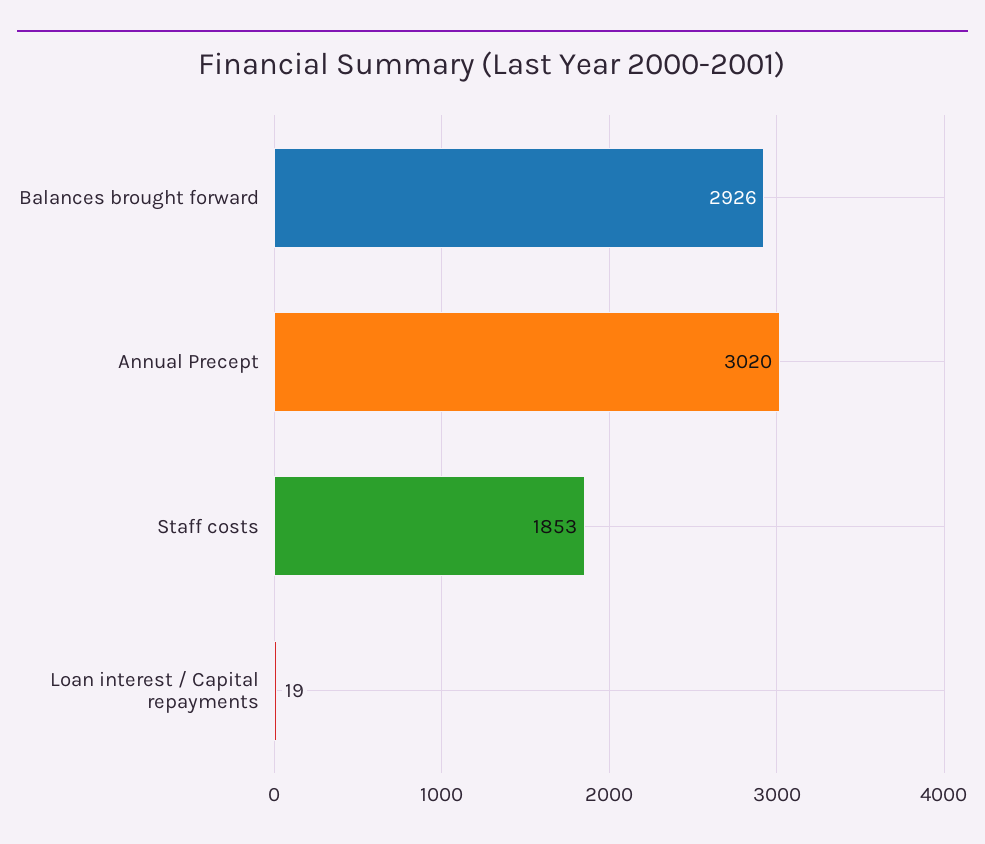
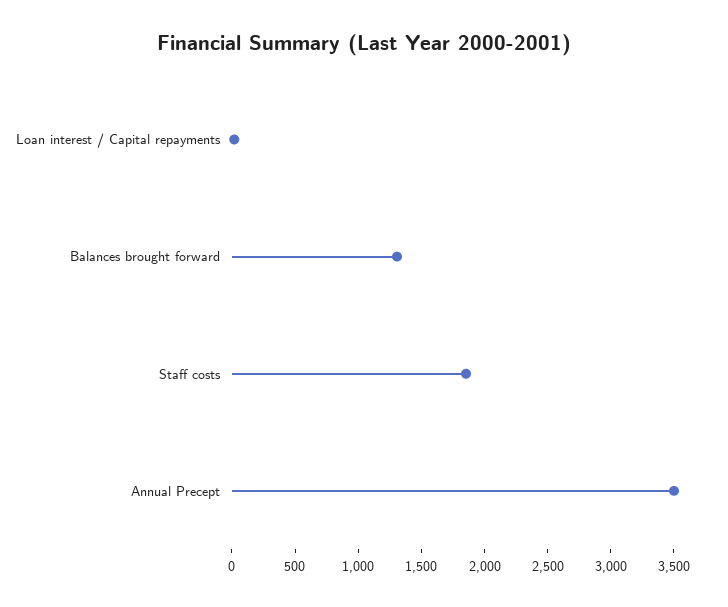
  {
-   "Balances brought forward": 2926,
+   "Balances brought forward": 1300,
-   "Annual Precept": 3020,
+   "Annual Precept": 3500,
    "Staff costs": 1853,
    "Loan interest / Capital repayments": 19
  }

